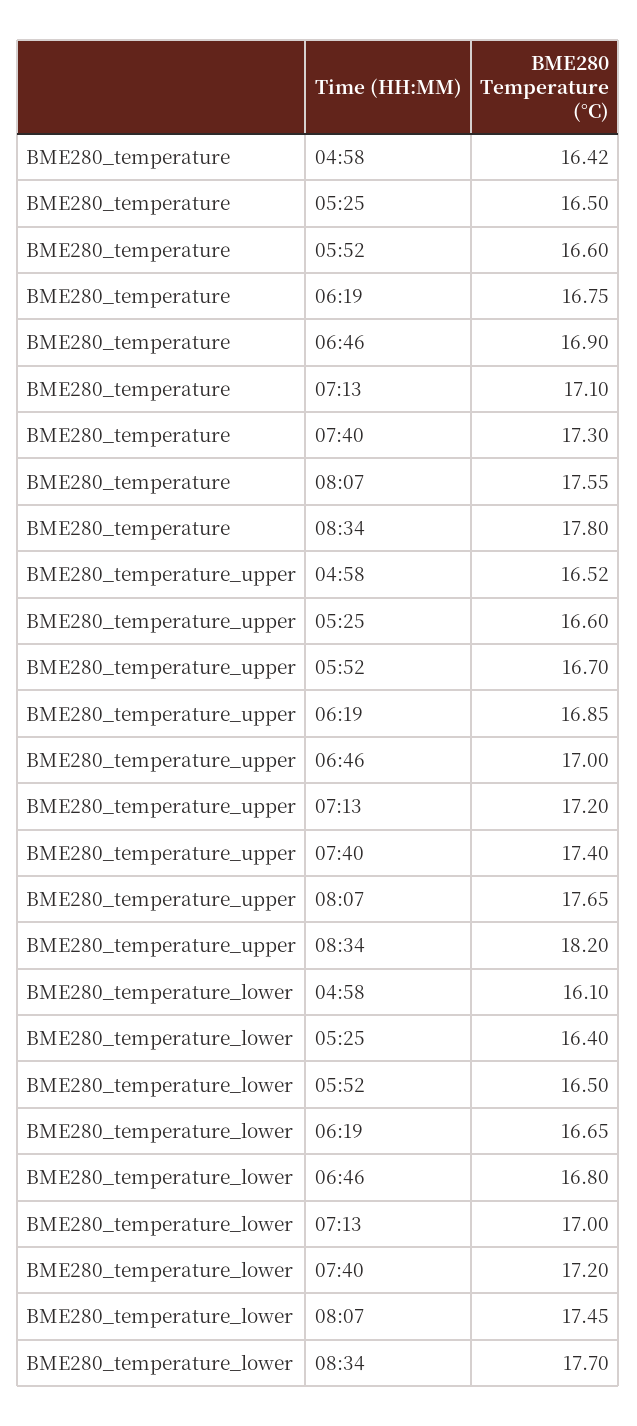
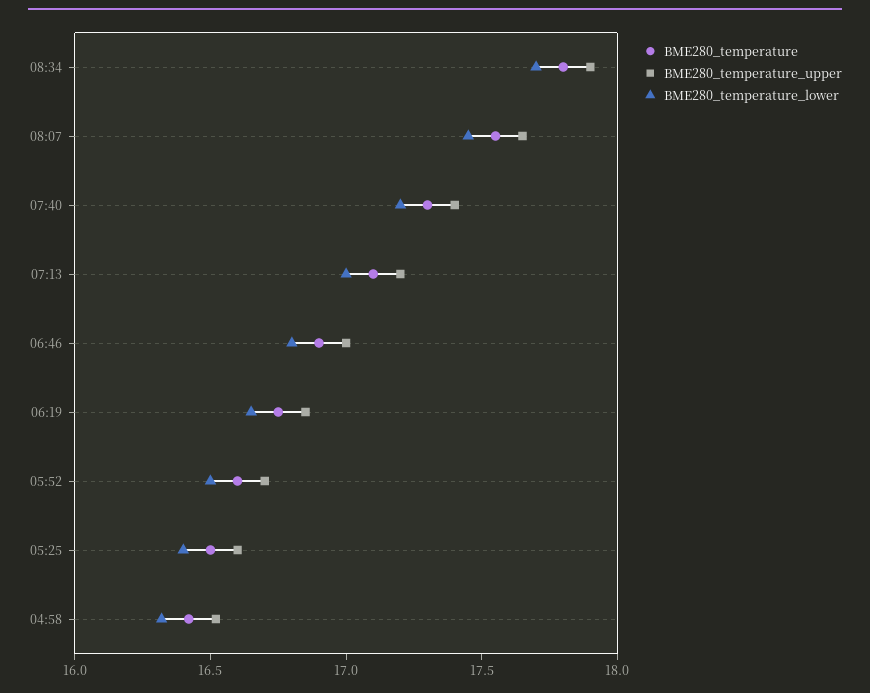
  {
    "BME280_temperature": {
      "04:58": 16.42,
      "05:25": 16.5,
      "05:52": 16.6,
      "06:19": 16.75,
      "06:46": 16.9,
      "07:13": 17.1,
      "07:40": 17.3,
      "08:07": 17.55,
      "08:34": 17.8
    },
    "BME280_temperature_upper": {
      "04:58": 16.52,
      "05:25": 16.6,
      "05:52": 16.7,
      "06:19": 16.85,
      "06:46": 17,
      "07:13": 17.2,
      "07:40": 17.4,
      "08:07": 17.65,
-     "08:34": 18.2
+     "08:34": 17.9
    },
    "BME280_temperature_lower": {
-     "04:58": 16.1,
+     "04:58": 16.3,
      "05:25": 16.4,
      "05:52": 16.5,
      "06:19": 16.65,
      "06:46": 16.8,
      "07:13": 17,
      "07:40": 17.2,
      "08:07": 17.45,
      "08:34": 17.7
    }
  }

